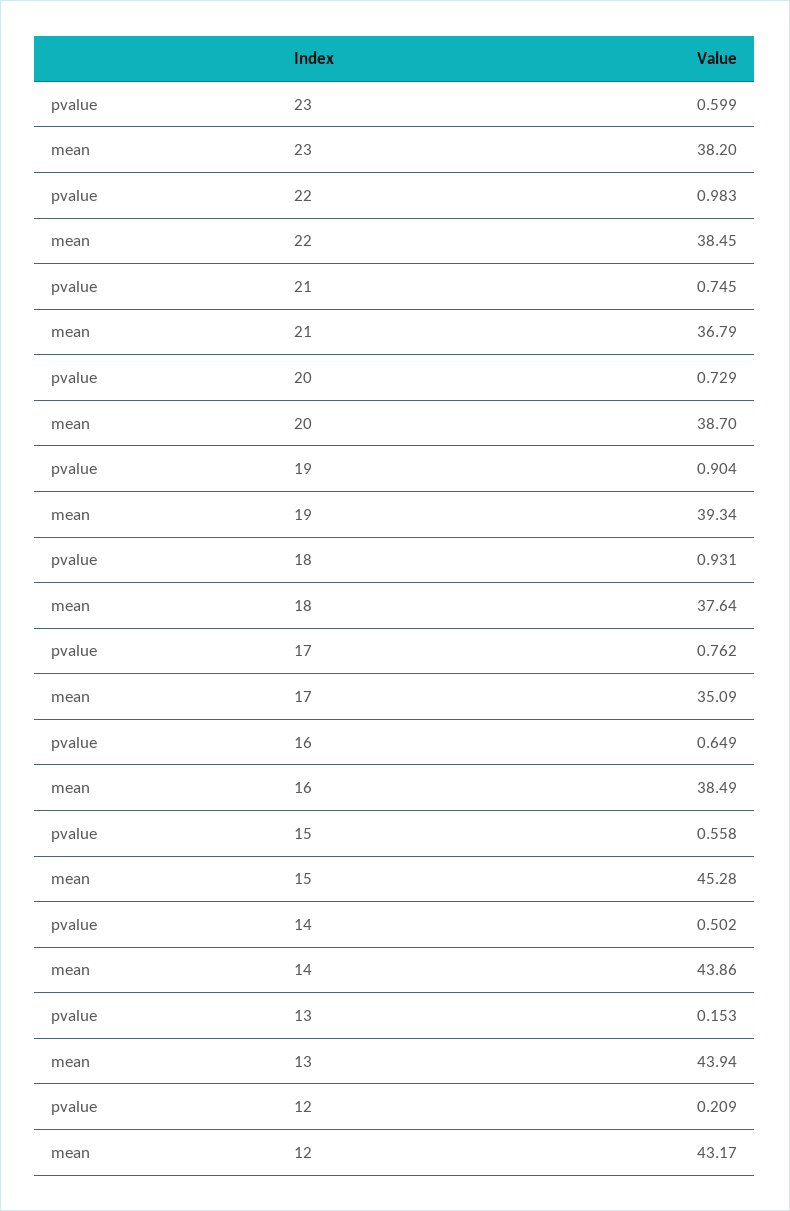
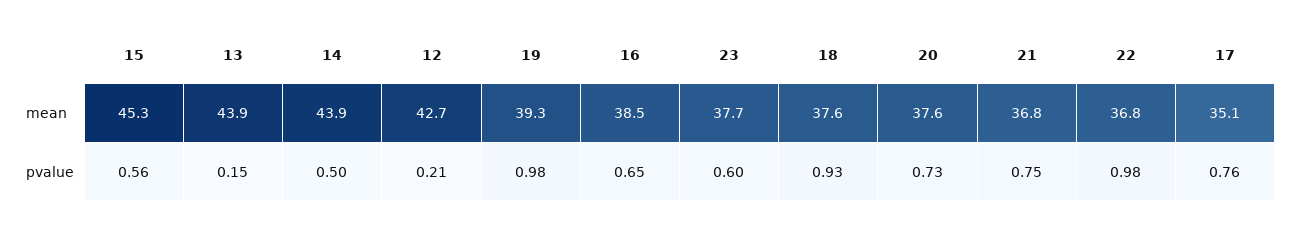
  {
    "pvalue": {
      "23": 0.599,
      "22": 0.983,
      "21": 0.745,
      "20": 0.729,
-     "19": 0.904,
+     "19": 0.98,
      "18": 0.931,
      "17": 0.762,
      "16": 0.649,
      "15": 0.558,
      "14": 0.502,
      "13": 0.153,
      "12": 0.209
    },
    "mean": {
-     "23": 38.2,
+     "23": 37.7,
-     "22": 38.45,
+     "22": 36.8,
      "21": 36.79,
-     "20": 38.7,
+     "20": 37.6,
      "19": 39.34,
      "18": 37.64,
      "17": 35.09,
      "16": 38.49,
      "15": 45.28,
      "14": 43.86,
      "13": 43.94,
-     "12": 43.17
+     "12": 42.7
    }
  }

